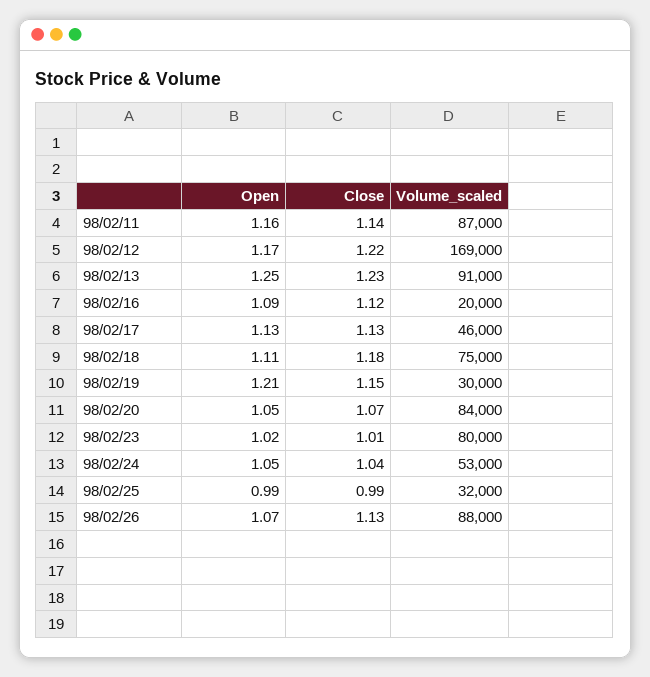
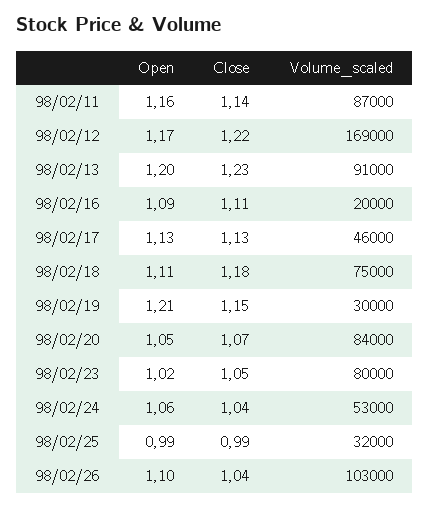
  {
    "Open": {
      "98/02/11": 1.16,
      "98/02/12": 1.17,
-     "98/02/13": 1.25,
+     "98/02/13": 1.2,
      "98/02/16": 1.09,
      "98/02/17": 1.13,
      "98/02/18": 1.11,
      "98/02/19": 1.21,
      "98/02/20": 1.05,
      "98/02/23": 1.02,
-     "98/02/24": 1.05,
+     "98/02/24": 1.06,
      "98/02/25": 0.99,
-     "98/02/26": 1.07
+     "98/02/26": 1.1
    },
    "Close": {
      "98/02/11": 1.14,
      "98/02/12": 1.22,
      "98/02/13": 1.23,
-     "98/02/16": 1.12,
+     "98/02/16": 1.11,
      "98/02/17": 1.13,
      "98/02/18": 1.18,
      "98/02/19": 1.15,
      "98/02/20": 1.07,
-     "98/02/23": 1.01,
+     "98/02/23": 1.05,
      "98/02/24": 1.04,
      "98/02/25": 0.99,
-     "98/02/26": 1.13
+     "98/02/26": 1.04
    },
    "Volume_scaled": {
      "98/02/11": 87000,
      "98/02/12": 169000,
      "98/02/13": 91000,
      "98/02/16": 20000,
      "98/02/17": 46000,
      "98/02/18": 75000,
      "98/02/19": 30000,
      "98/02/20": 84000,
      "98/02/23": 80000,
      "98/02/24": 53000,
      "98/02/25": 32000,
-     "98/02/26": 88000
+     "98/02/26": 103000
    }
  }

